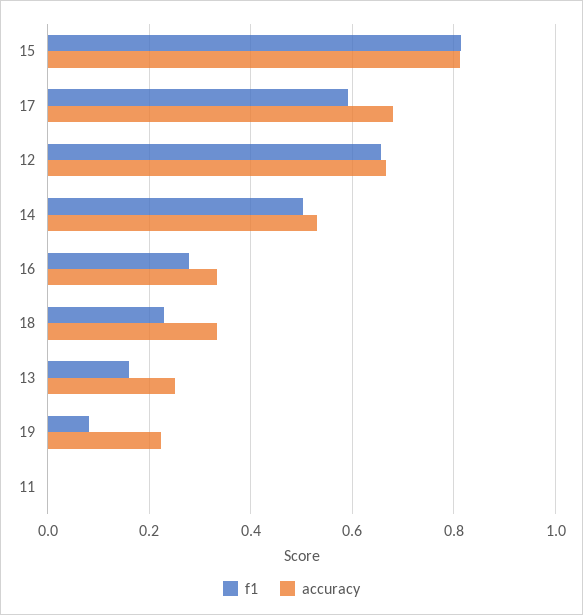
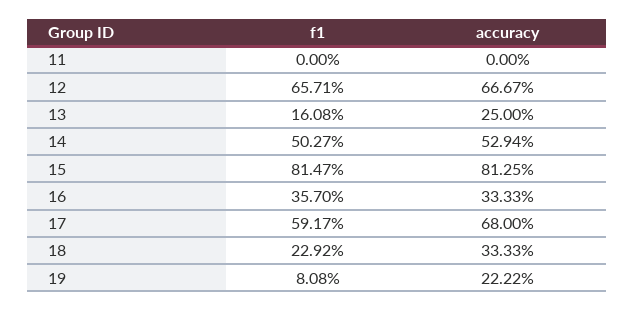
  {
    "f1": {
      "15": 0.8147,
      "17": 0.5917,
      "12": 0.6571,
      "14": 0.5027,
-     "16": 0.28,
+     "16": 0.357,
      "18": 0.2292,
      "13": 0.1608,
      "19": 0.0808,
      "11": 0
    },
    "accuracy": {
      "15": 0.8125,
      "17": 0.68,
      "12": 0.6667,
      "14": 0.5294,
      "16": 0.3333,
      "18": 0.3333,
      "13": 0.25,
      "19": 0.2222,
      "11": 0
    }
  }

